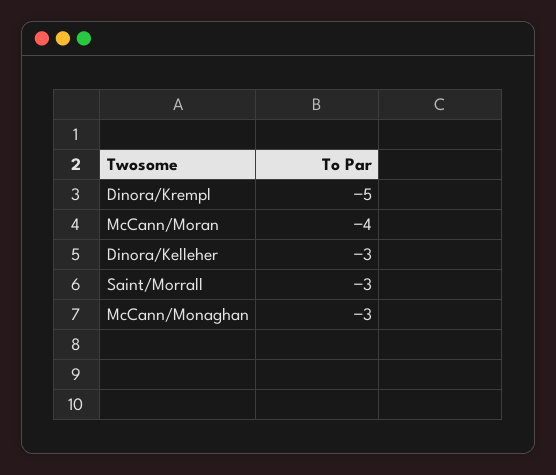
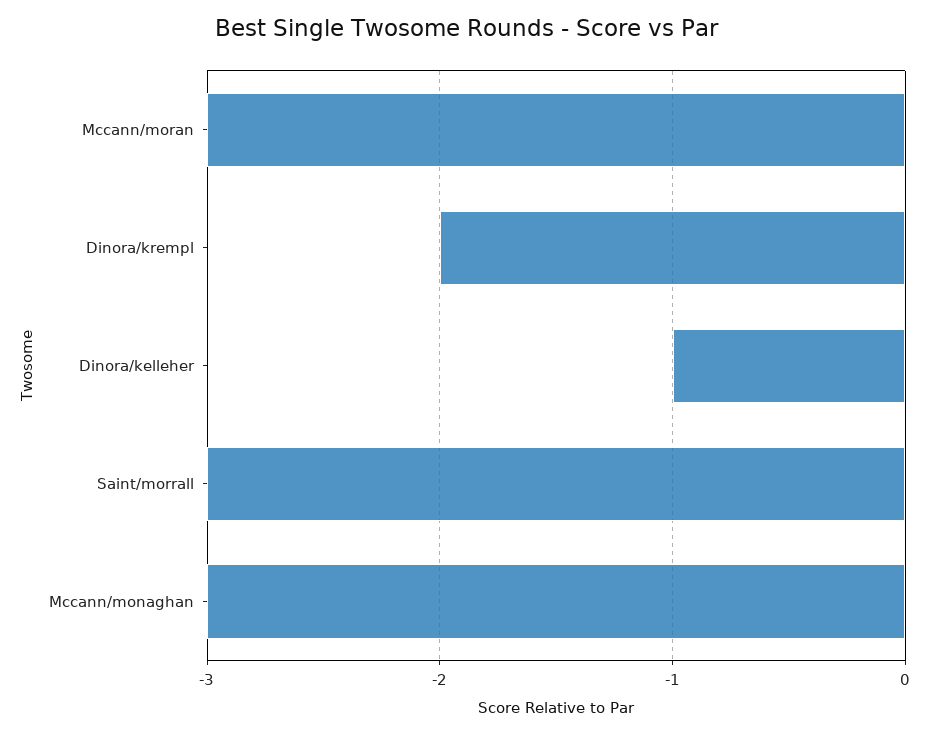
  {
-   "Dinora/Krempl": -5,
+   "Dinora/Krempl": -2,
-   "McCann/Moran": -4,
+   "McCann/Moran": -3,
-   "Dinora/Kelleher": -3,
+   "Dinora/Kelleher": -1,
    "Saint/Morrall": -3,
    "McCann/Monaghan": -3
  }

